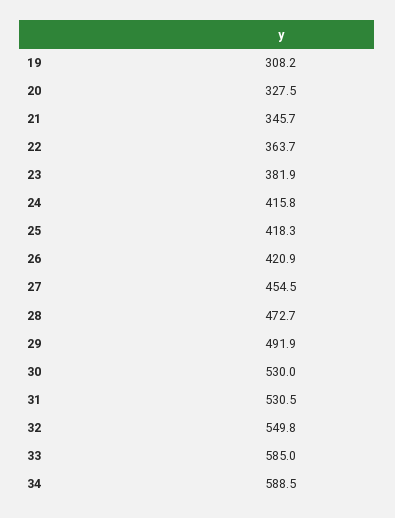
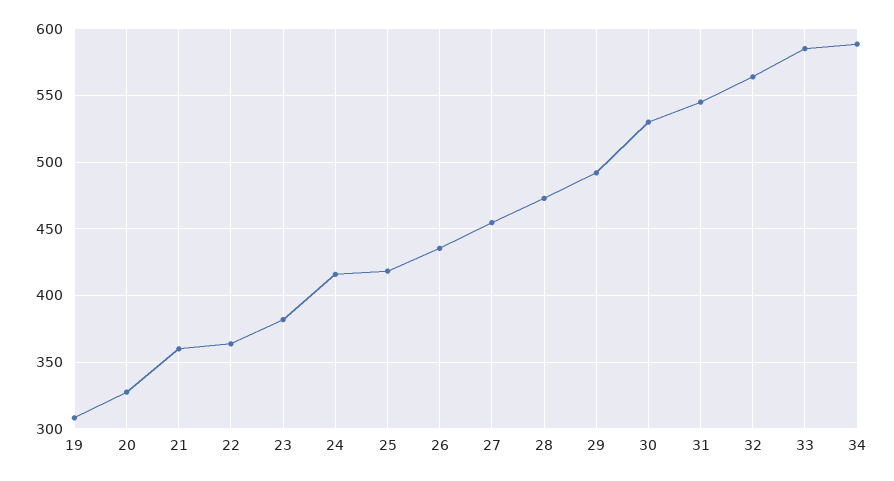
  {
    "19": 308.2,
    "20": 327.5,
-   "21": 345.7,
+   "21": 360,
    "22": 363.7,
    "23": 381.9,
    "24": 415.8,
    "25": 418.3,
-   "26": 420.9,
+   "26": 435,
    "27": 454.5,
    "28": 472.7,
    "29": 491.9,
    "30": 530,
-   "31": 530.5,
+   "31": 545,
-   "32": 549.8,
+   "32": 565,
    "33": 585,
    "34": 588.5
  }

